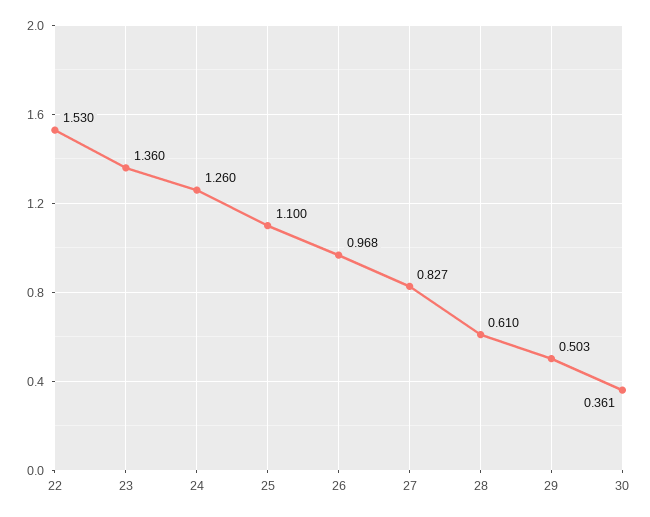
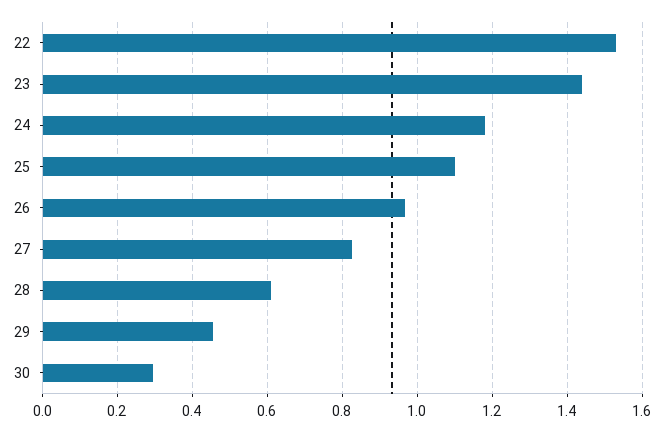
  {
    "22": 1.53,
-   "23": 1.36,
+   "23": 1.44,
-   "24": 1.26,
+   "24": 1.18,
    "25": 1.1,
    "26": 0.968,
    "27": 0.827,
    "28": 0.61,
-   "29": 0.503,
+   "29": 0.46,
-   "30": 0.361
+   "30": 0.3
  }

